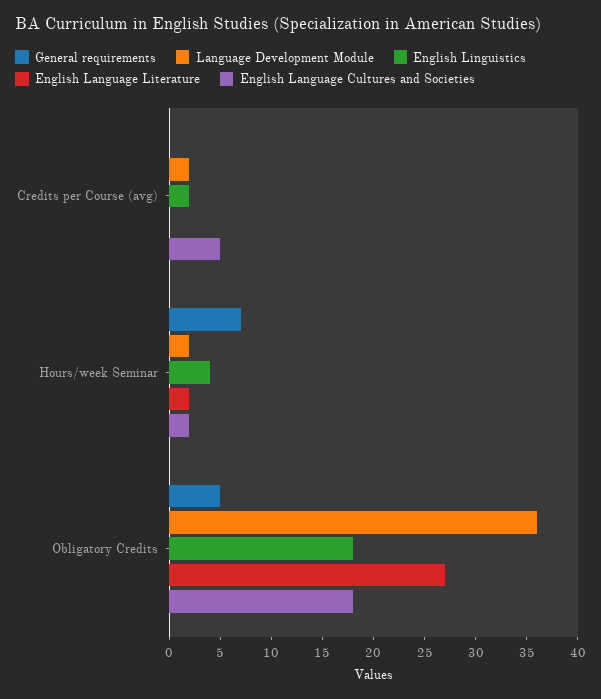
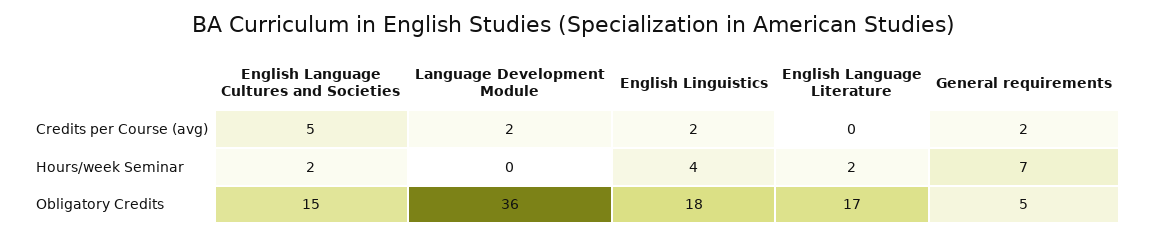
  {
    "General requirements": {
-     "Credits per Course (avg)": 0,
+     "Credits per Course (avg)": 2,
      "Hours/week Seminar": 7,
      "Obligatory Credits": 5
    },
    "Language Development Module": {
      "Credits per Course (avg)": 2,
-     "Hours/week Seminar": 2,
+     "Hours/week Seminar": 0,
      "Obligatory Credits": 36
    },
    "English Linguistics": {
      "Credits per Course (avg)": 2,
      "Hours/week Seminar": 4,
      "Obligatory Credits": 18
    },
    "English Language Literature": {
      "Credits per Course (avg)": 0,
      "Hours/week Seminar": 2,
-     "Obligatory Credits": 27
+     "Obligatory Credits": 17
    },
    "English Language Cultures and Societies": {
      "Credits per Course (avg)": 5,
      "Hours/week Seminar": 2,
-     "Obligatory Credits": 18
+     "Obligatory Credits": 15
    }
  }

